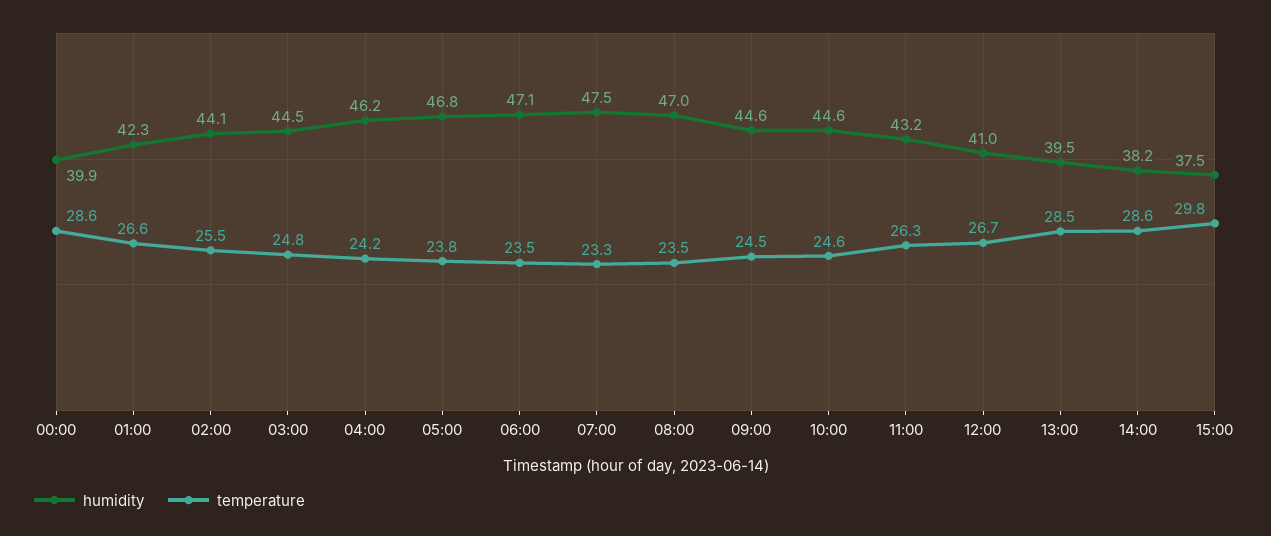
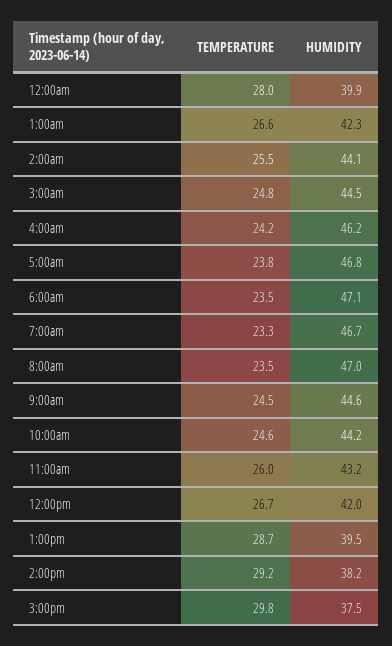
  {
    "humidity": {
      "00:00": 39.9,
      "01:00": 42.3,
      "02:00": 44.1,
      "03:00": 44.5,
      "04:00": 46.2,
      "05:00": 46.8,
      "06:00": 47.1,
-     "07:00": 47.5,
+     "07:00": 46.7,
      "08:00": 47,
      "09:00": 44.6,
-     "10:00": 44.6,
+     "10:00": 44.2,
      "11:00": 43.2,
-     "12:00": 41,
+     "12:00": 42,
      "13:00": 39.5,
      "14:00": 38.2,
      "15:00": 37.5
    },
    "temperature": {
-     "00:00": 28.6,
+     "00:00": 28,
      "01:00": 26.6,
      "02:00": 25.5,
      "03:00": 24.8,
      "04:00": 24.2,
      "05:00": 23.8,
      "06:00": 23.5,
      "07:00": 23.3,
      "08:00": 23.5,
      "09:00": 24.5,
      "10:00": 24.6,
-     "11:00": 26.3,
+     "11:00": 26,
      "12:00": 26.7,
-     "13:00": 28.5,
+     "13:00": 28.7,
-     "14:00": 28.6,
+     "14:00": 29.2,
      "15:00": 29.8
    }
  }

